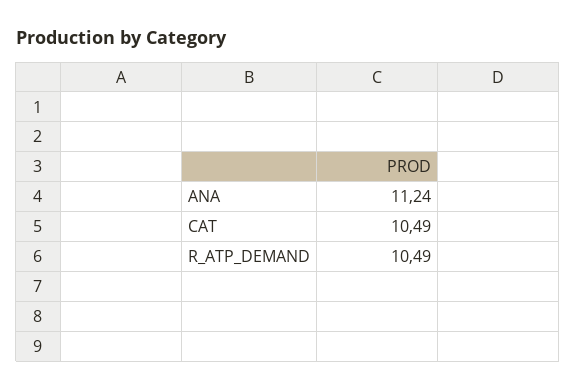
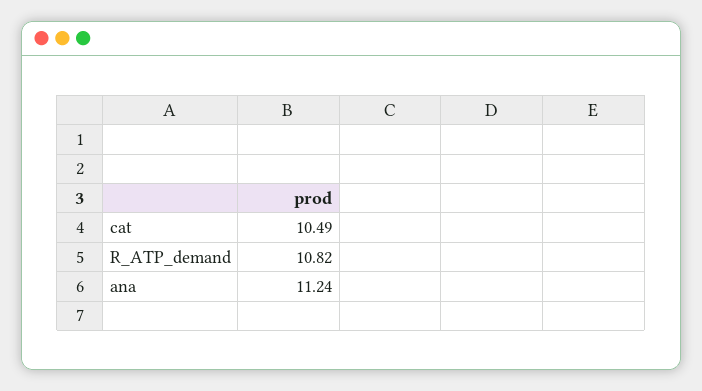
  {
    "ANA": 11.24,
    "CAT": 10.49,
-   "R_ATP_DEMAND": 10.49
+   "R_ATP_DEMAND": 10.82
  }

